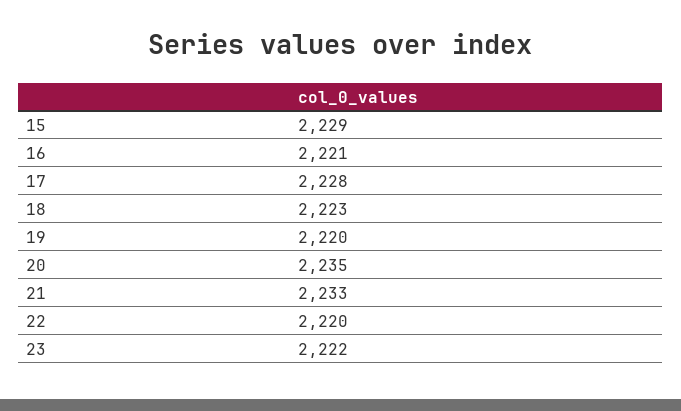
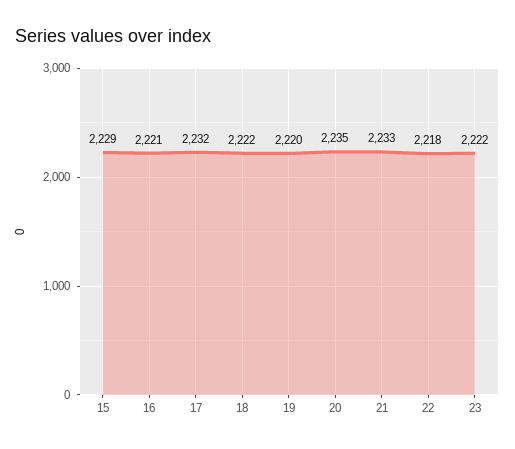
  {
    "15": 2229,
    "16": 2221,
-   "17": 2228,
+   "17": 2232,
-   "18": 2223,
+   "18": 2222,
    "19": 2220,
    "20": 2235,
    "21": 2233,
-   "22": 2220,
+   "22": 2218,
    "23": 2222
  }

